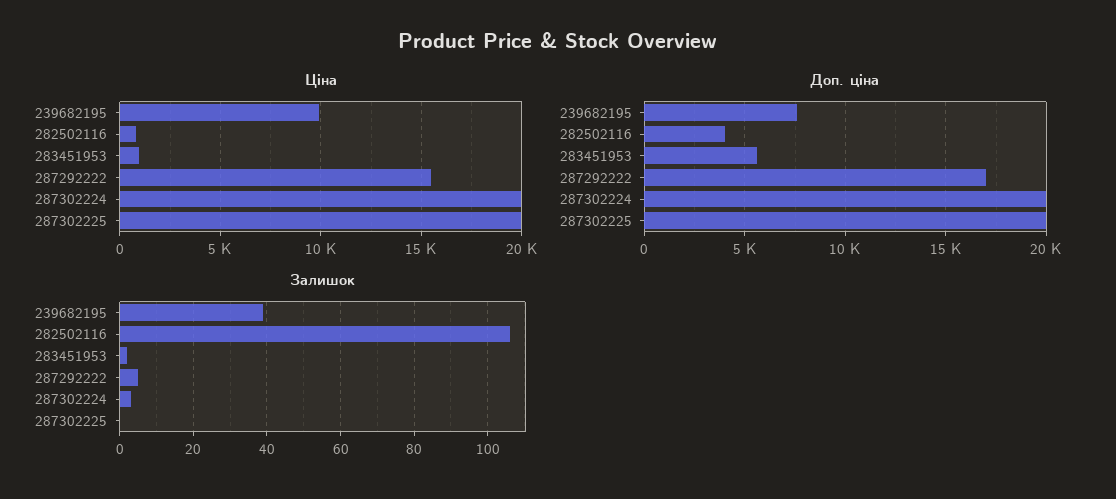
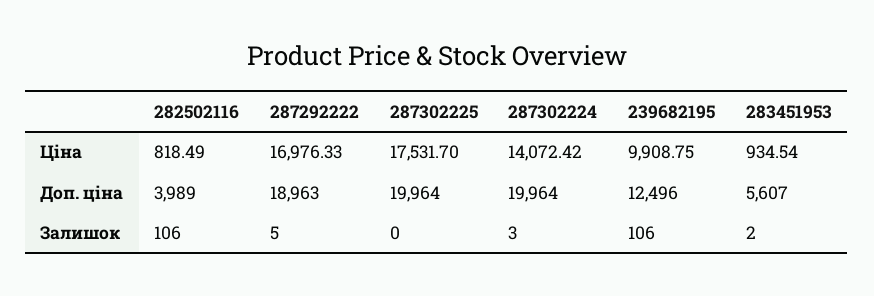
  {
    "Ціна": {
      "239682195": 9908.75,
      "282502116": 818.49,
      "283451953": 934.54,
-     "287292222": 15500,
+     "287292222": 16976.33,
-     "287302224": 20000,
+     "287302224": 14072.42,
-     "287302225": 20000
+     "287302225": 17531.7
    },
    "Доп. ціна": {
-     "239682195": 7500,
+     "239682195": 12496,
      "282502116": 3989,
      "283451953": 5607,
-     "287292222": 17000,
+     "287292222": 18963,
      "287302224": 19964,
      "287302225": 19964
    },
    "Залишок": {
-     "239682195": 40,
+     "239682195": 106,
      "282502116": 106,
      "283451953": 2,
      "287292222": 5,
      "287302224": 3,
      "287302225": 0
    }
  }

